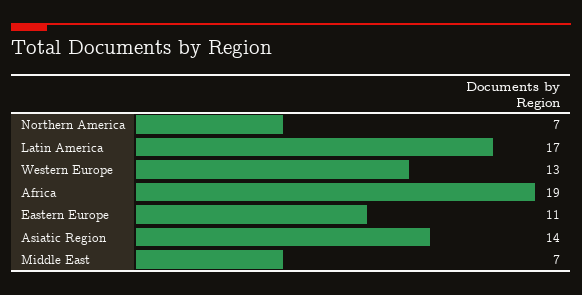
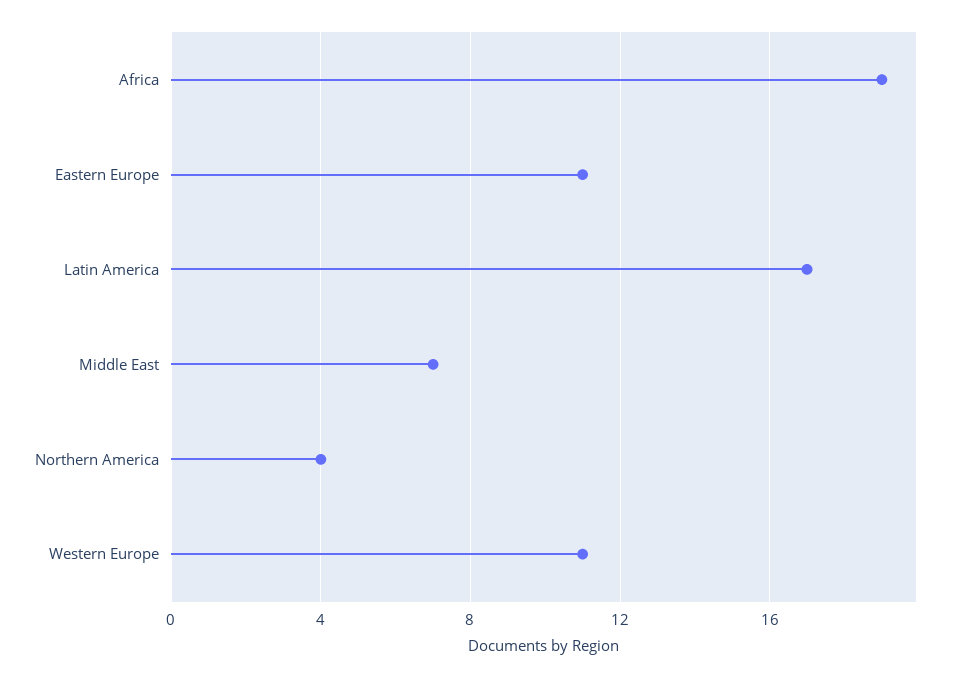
  {
-   "Northern America": 7,
+   "Northern America": 4,
    "Latin America": 17,
-   "Western Europe": 13,
+   "Western Europe": 11,
    "Africa": 19,
    "Eastern Europe": 11,
-   "Asiatic Region": 14,
    "Middle East": 7
  }

